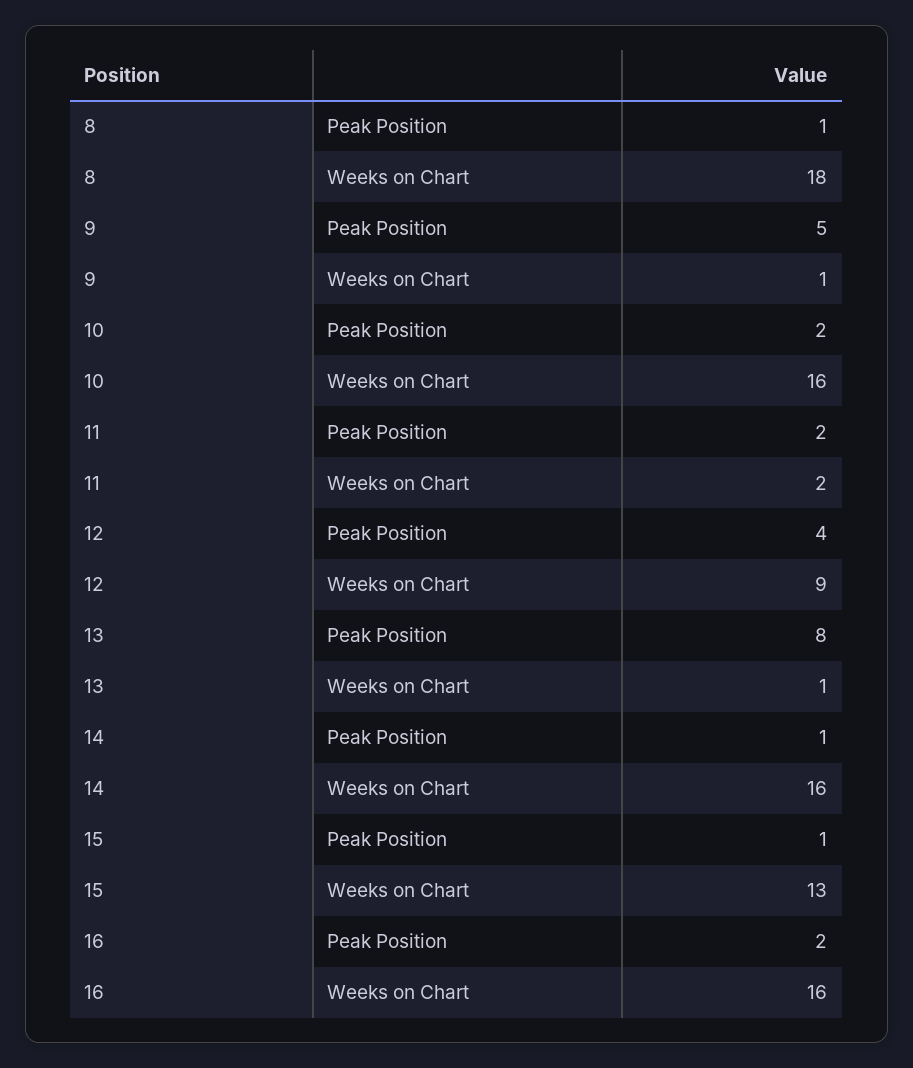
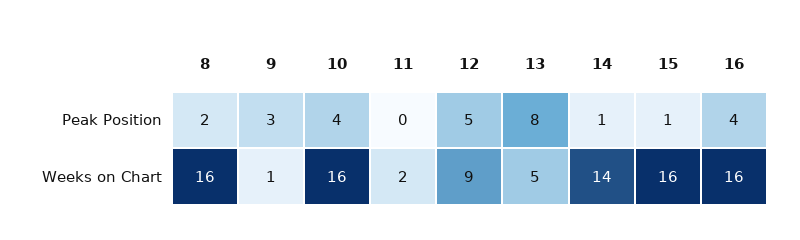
  {
    "8": {
-     "Peak Position": 1,
+     "Peak Position": 2,
-     "Weeks on Chart": 18
+     "Weeks on Chart": 16
    },
    "9": {
-     "Peak Position": 5,
+     "Peak Position": 3,
      "Weeks on Chart": 1
    },
    "10": {
-     "Peak Position": 2,
+     "Peak Position": 4,
      "Weeks on Chart": 16
    },
    "11": {
-     "Peak Position": 2,
+     "Peak Position": 0,
      "Weeks on Chart": 2
    },
    "12": {
-     "Peak Position": 4,
+     "Peak Position": 5,
      "Weeks on Chart": 9
    },
    "13": {
      "Peak Position": 8,
-     "Weeks on Chart": 1
+     "Weeks on Chart": 5
    },
    "14": {
      "Peak Position": 1,
-     "Weeks on Chart": 16
+     "Weeks on Chart": 14
    },
    "15": {
      "Peak Position": 1,
-     "Weeks on Chart": 13
+     "Weeks on Chart": 16
    },
    "16": {
-     "Peak Position": 2,
+     "Peak Position": 4,
      "Weeks on Chart": 16
    }
  }

